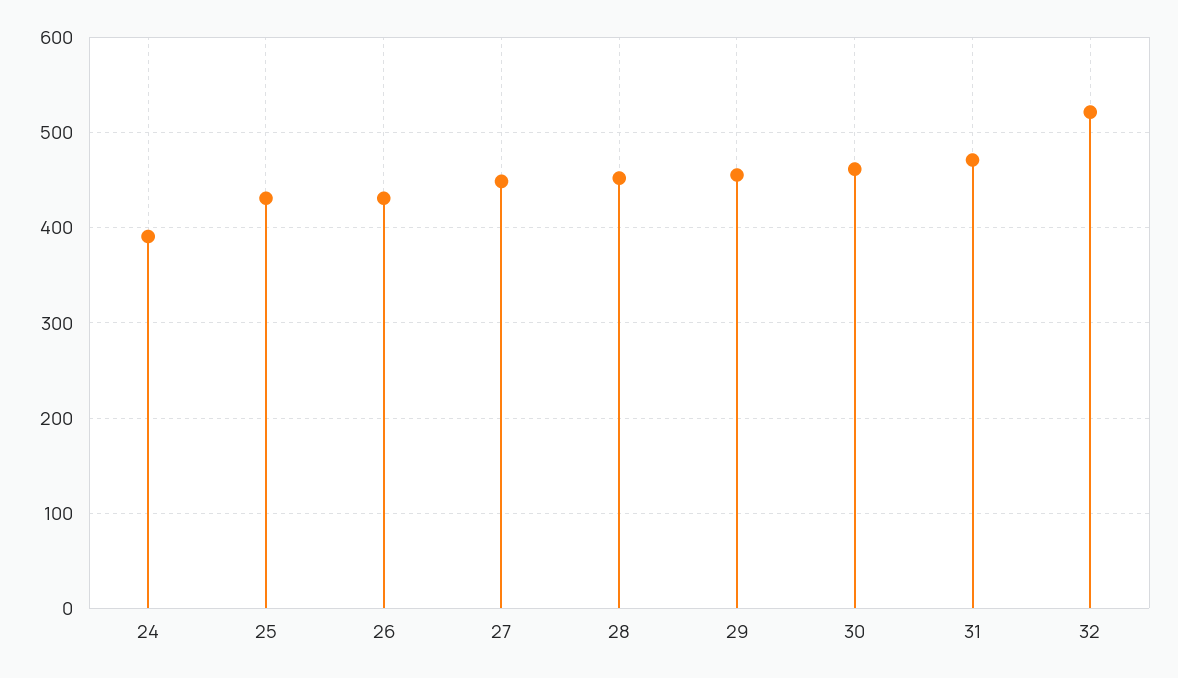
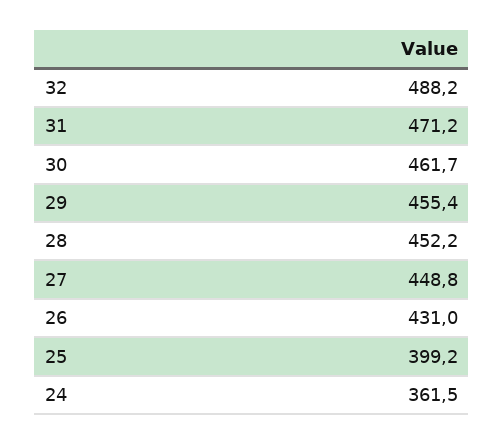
  {
-   "24": 390,
+   "24": 361.5,
-   "25": 430,
+   "25": 399.2,
    "26": 431,
    "27": 448.8,
    "28": 452.2,
    "29": 455.4,
    "30": 461.7,
    "31": 471.2,
-   "32": 520
+   "32": 488.2
  }

